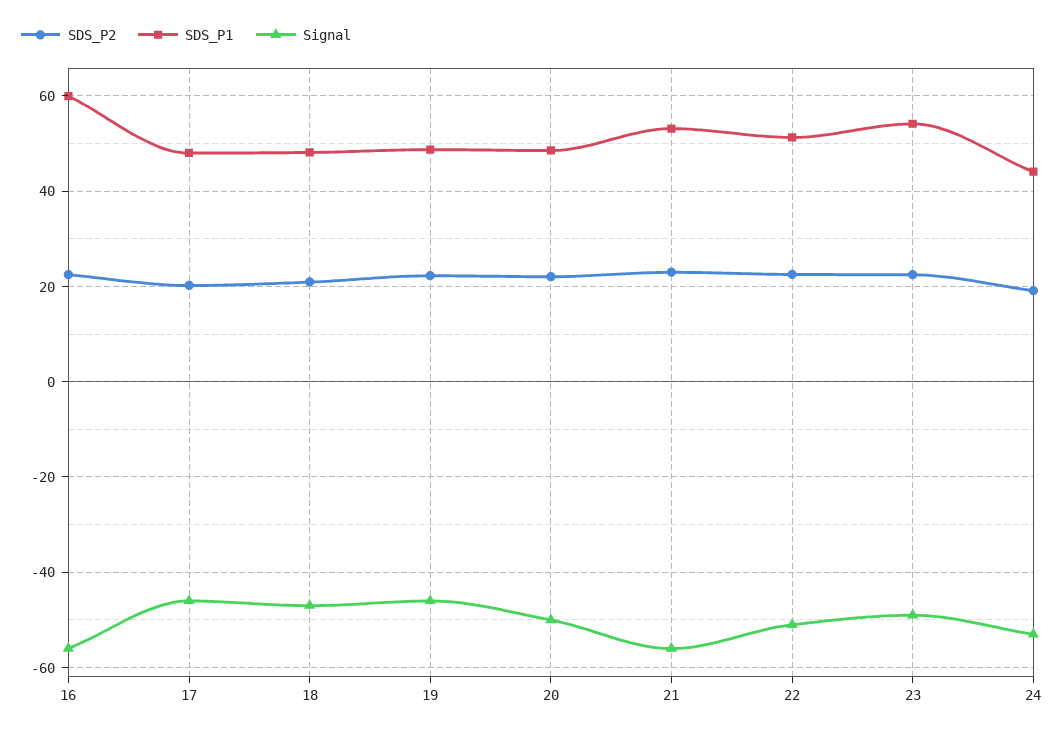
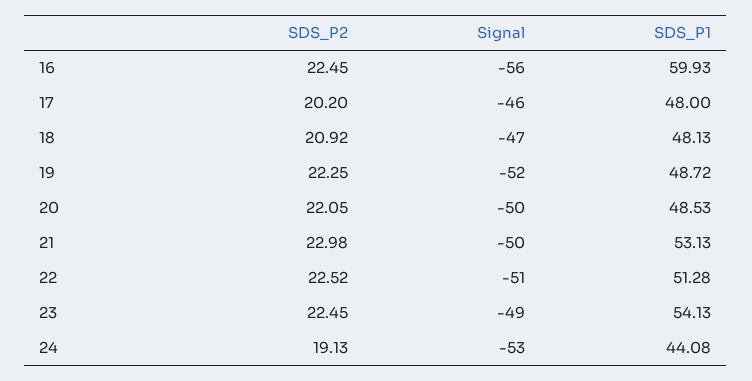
  {
    "SDS_P2": {
      "16": 22.45,
      "17": 20.2,
      "18": 20.92,
      "19": 22.25,
      "20": 22.05,
      "21": 22.98,
      "22": 22.52,
      "23": 22.45,
      "24": 19.13
    },
    "SDS_P1": {
      "16": 59.93,
      "17": 48,
      "18": 48.13,
      "19": 48.72,
      "20": 48.53,
      "21": 53.13,
      "22": 51.28,
      "23": 54.13,
      "24": 44.08
    },
    "Signal": {
      "16": -56,
      "17": -46,
      "18": -47,
-     "19": -46,
+     "19": -52,
      "20": -50,
-     "21": -56,
+     "21": -50,
      "22": -51,
      "23": -49,
      "24": -53
    }
  }

